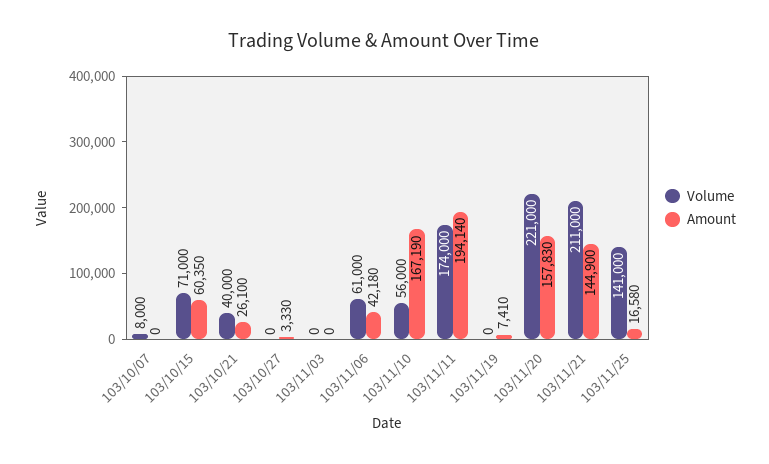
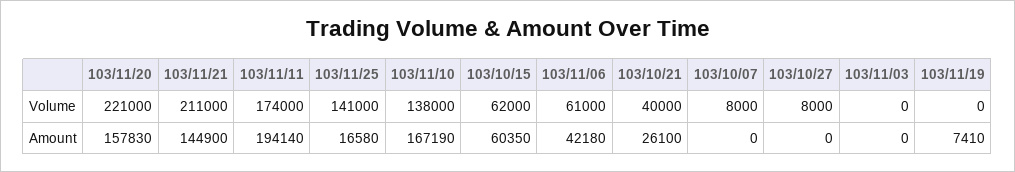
  {
    "Volume": {
      "103/10/07": 8000,
-     "103/10/15": 71000,
+     "103/10/15": 62000,
      "103/10/21": 40000,
-     "103/10/27": 0,
+     "103/10/27": 8000,
      "103/11/03": 0,
      "103/11/06": 61000,
-     "103/11/10": 56000,
+     "103/11/10": 138000,
      "103/11/11": 174000,
      "103/11/19": 0,
      "103/11/20": 221000,
      "103/11/21": 211000,
      "103/11/25": 141000
    },
    "Amount": {
      "103/10/07": 0,
      "103/10/15": 60350,
      "103/10/21": 26100,
-     "103/10/27": 3330,
+     "103/10/27": 0,
      "103/11/03": 0,
      "103/11/06": 42180,
      "103/11/10": 167190,
      "103/11/11": 194140,
      "103/11/19": 7410,
      "103/11/20": 157830,
      "103/11/21": 144900,
      "103/11/25": 16580
    }
  }

